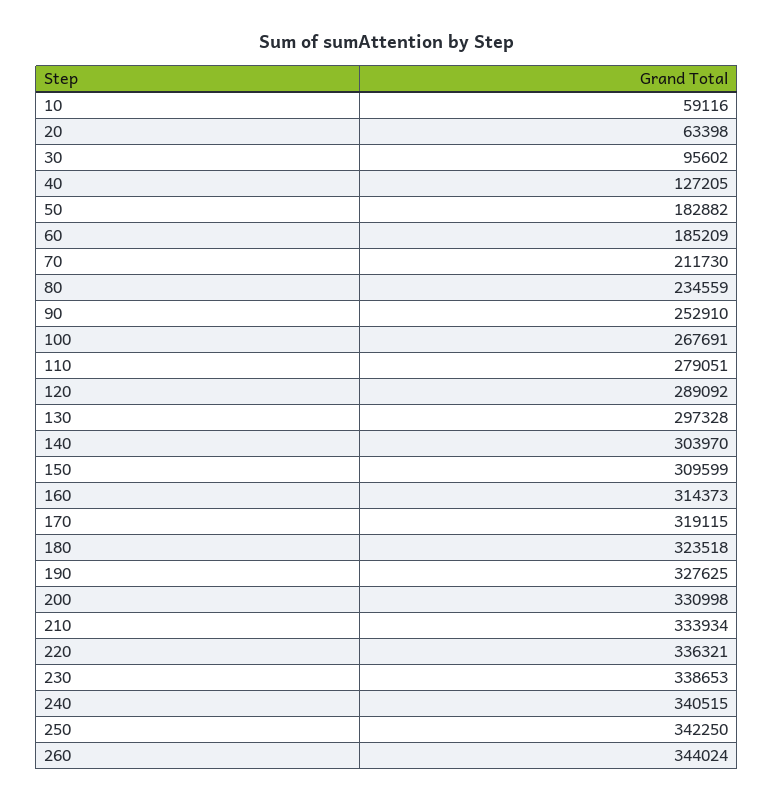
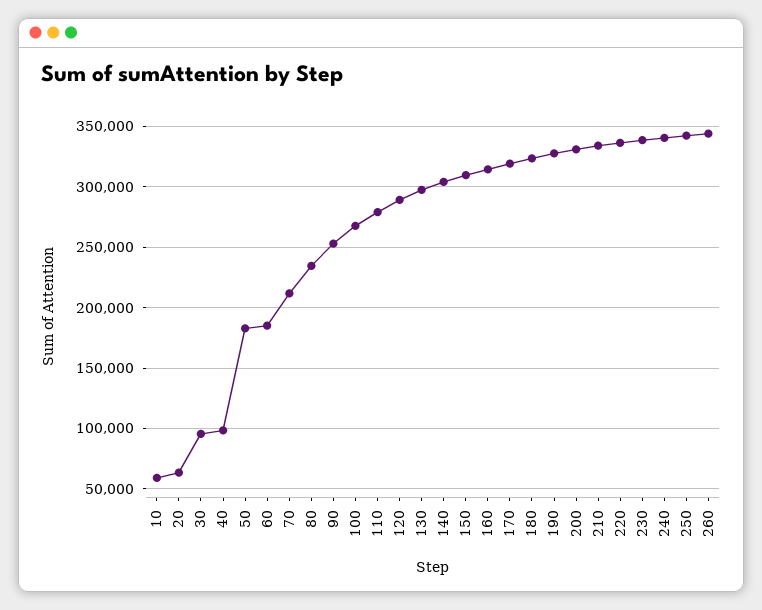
  {
    "10": 59116,
    "20": 63398,
    "30": 95602,
-   "40": 127205,
+   "40": 100000,
    "50": 182882,
    "60": 185209,
    "70": 211730,
    "80": 234559,
    "90": 252910,
    "100": 267691,
    "110": 279051,
    "120": 289092,
    "130": 297328,
    "140": 303970,
    "150": 309599,
    "160": 314373,
    "170": 319115,
    "180": 323518,
    "190": 327625,
    "200": 330998,
    "210": 333934,
    "220": 336321,
    "230": 338653,
    "240": 340515,
    "250": 342250,
    "260": 344024
  }

